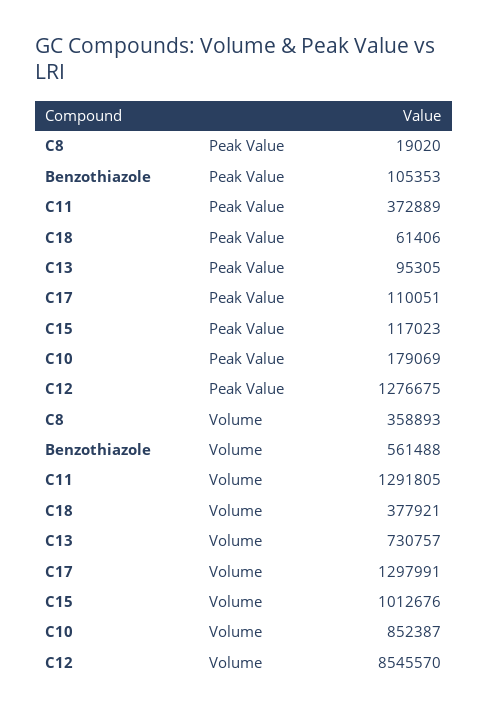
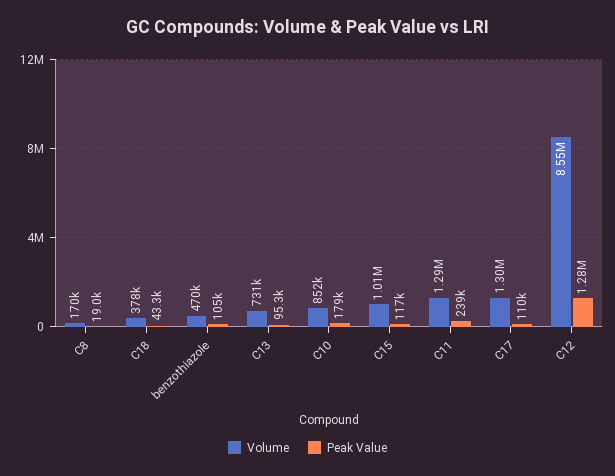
  {
    "Peak Value": {
      "C8": 19020,
      "Benzothiazole": 105353,
-     "C11": 372889,
+     "C11": 239000,
-     "C18": 61406,
+     "C18": 43300,
      "C13": 95305,
      "C17": 110051,
      "C15": 117023,
      "C10": 179069,
      "C12": 1276675
    },
    "Volume": {
-     "C8": 358893,
+     "C8": 170000,
-     "Benzothiazole": 561488,
+     "Benzothiazole": 470000,
      "C11": 1291805,
      "C18": 377921,
      "C13": 730757,
      "C17": 1297991,
      "C15": 1012676,
      "C10": 852387,
      "C12": 8545570
    }
  }

